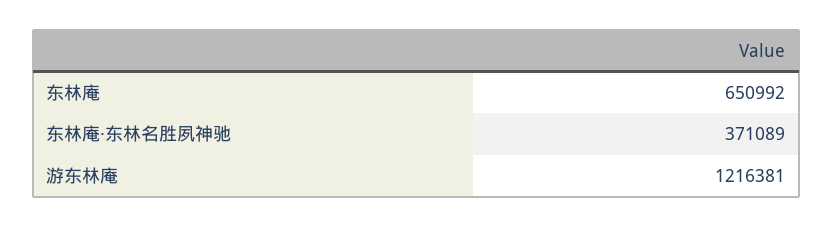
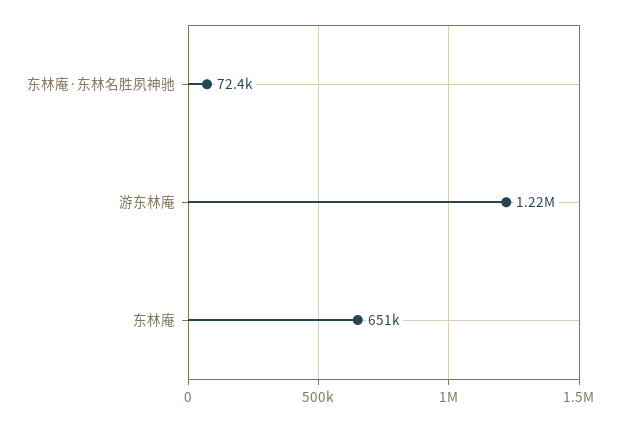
  {
    "东林庵": 650992,
-   "东林庵·东林名胜夙神驰": 371089,
+   "东林庵·东林名胜夙神驰": 72400,
    "游东林庵": 1216381
  }

